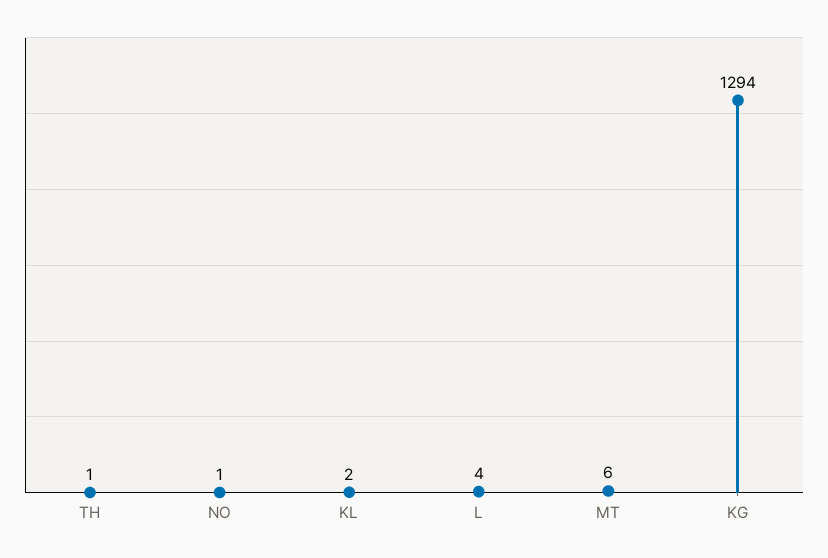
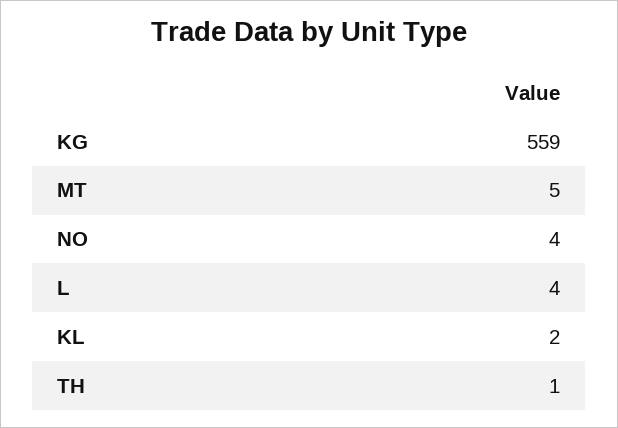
  {
    "TH": 1,
-   "NO": 1,
+   "NO": 4,
    "KL": 2,
    "L": 4,
-   "MT": 6,
+   "MT": 5,
-   "KG": 1294
+   "KG": 559
  }

